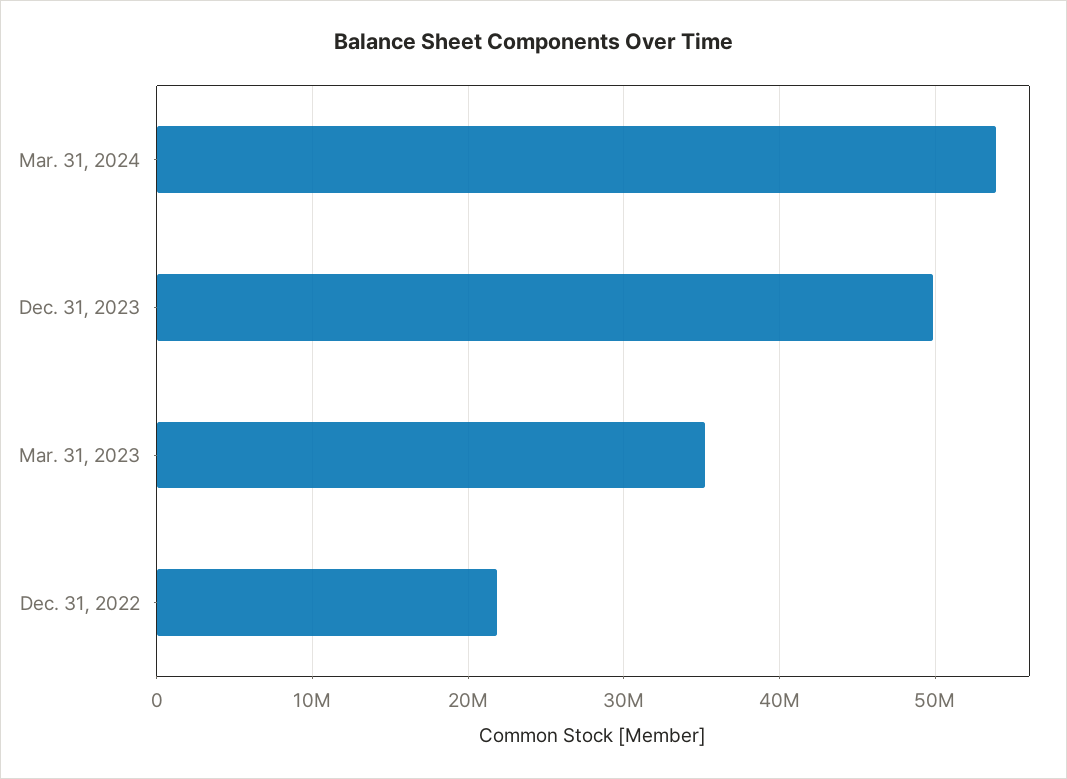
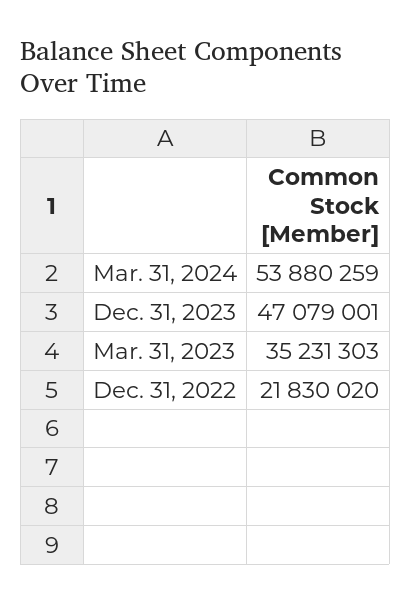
  {
    "Mar. 31, 2024": 53880259,
-   "Dec. 31, 2023": 50000000,
+   "Dec. 31, 2023": 47079001,
    "Mar. 31, 2023": 35231303,
    "Dec. 31, 2022": 21830020
  }

